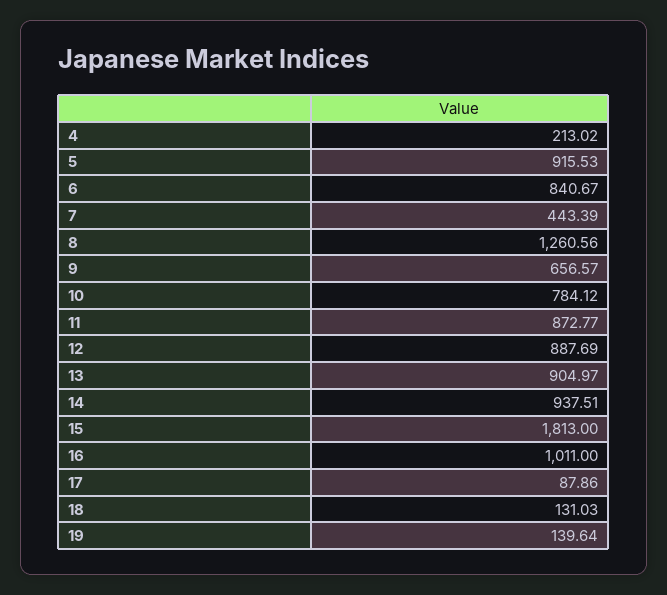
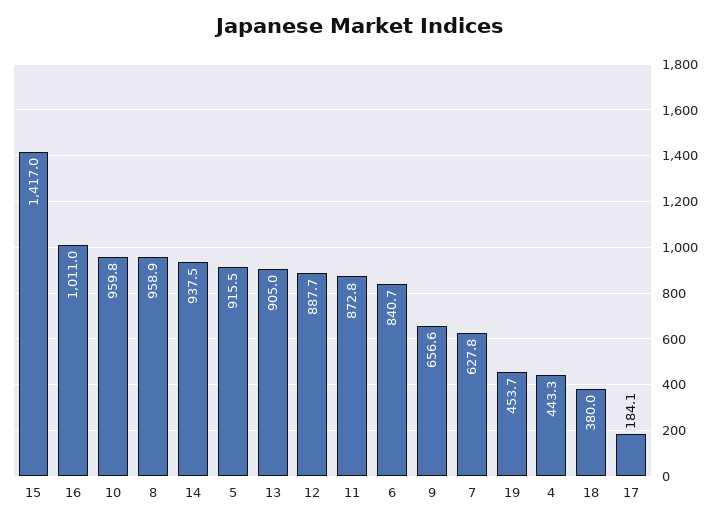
  {
-   "4": 213.02,
+   "4": 443.3,
    "5": 915.53,
    "6": 840.67,
-   "7": 443.39,
+   "7": 627.8,
-   "8": 1260.56,
+   "8": 958.9,
    "9": 656.57,
-   "10": 784.12,
+   "10": 959.8,
    "11": 872.77,
    "12": 887.69,
    "13": 904.97,
    "14": 937.51,
-   "15": 1813,
+   "15": 1417,
    "16": 1011,
-   "17": 87.86,
+   "17": 184.1,
-   "18": 131.03,
+   "18": 380,
-   "19": 139.64
+   "19": 453.7
  }

